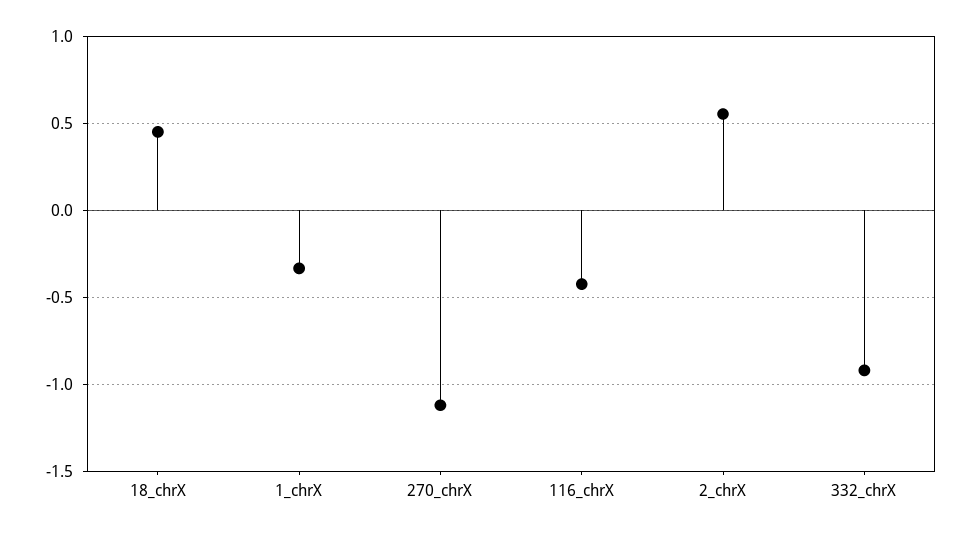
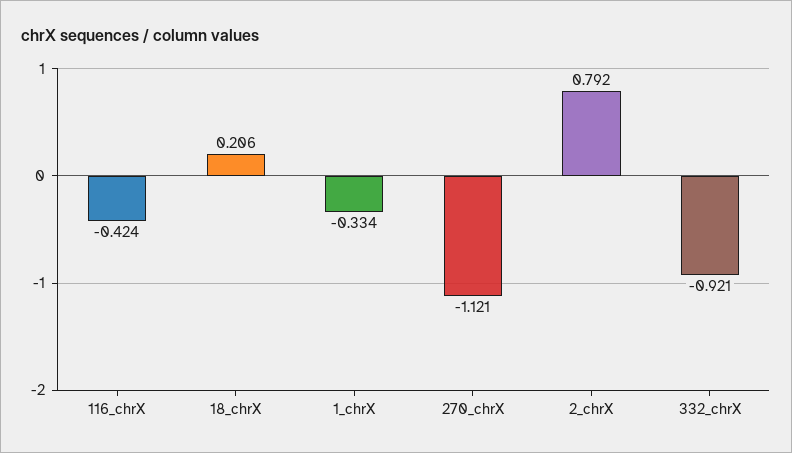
  {
-   "18_chrX": 0.45,
+   "18_chrX": 0.206,
    "1_chrX": -0.334,
    "270_chrX": -1.121,
    "116_chrX": -0.424,
-   "2_chrX": 0.55,
+   "2_chrX": 0.792,
    "332_chrX": -0.921
  }

